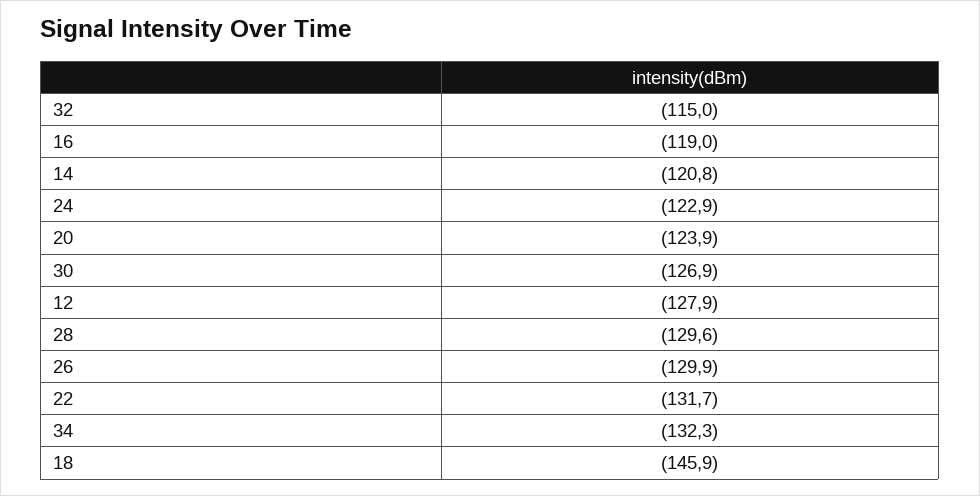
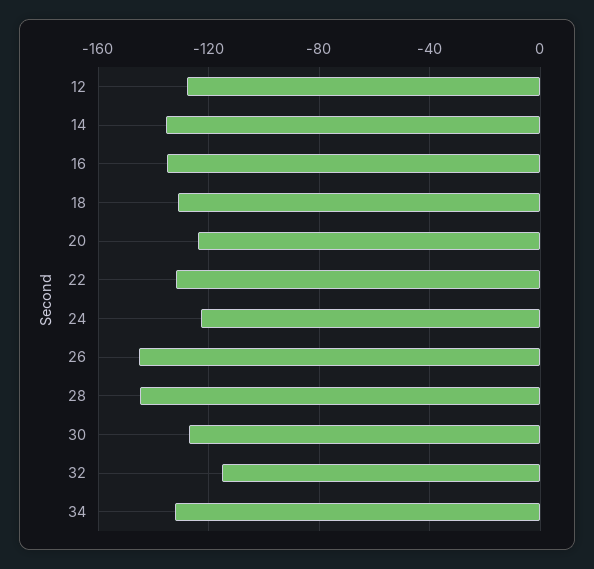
  {
    "32": -115,
-   "16": -119,
+   "16": -135,
-   "14": -120.8,
+   "14": -135,
    "24": -122.9,
    "20": -123.9,
    "30": -126.9,
    "12": -127.9,
-   "28": -129.6,
+   "28": -145,
-   "26": -129.9,
+   "26": -145,
    "22": -131.7,
    "34": -132.3,
-   "18": -145.9
+   "18": -130
  }

